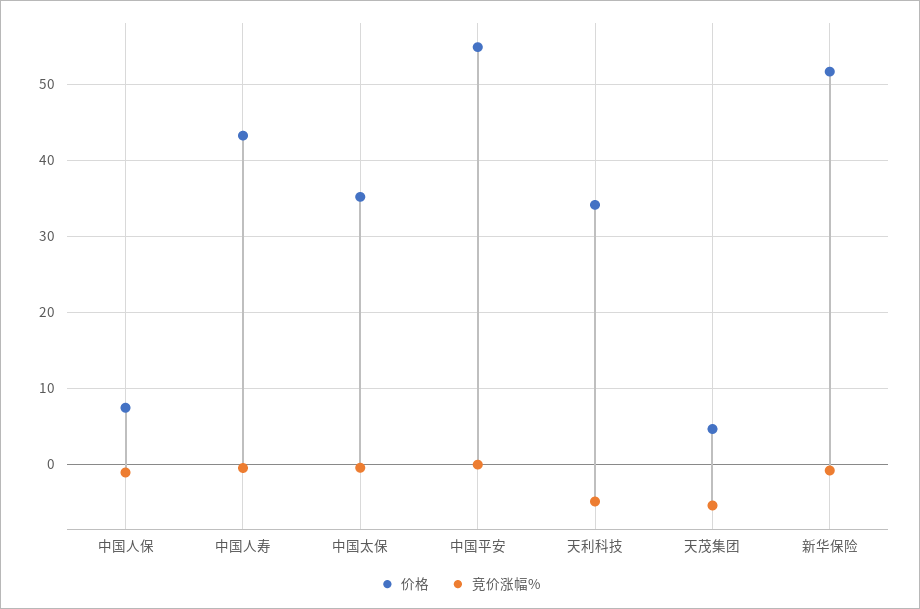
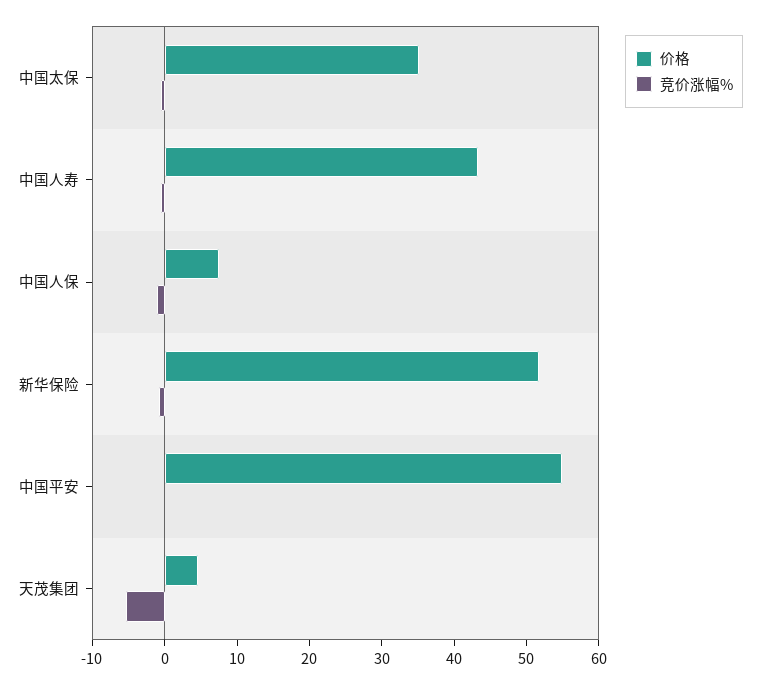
  {
    "价格": {
      "中国人保": 7,
      "中国人寿": 43,
      "中国太保": 35,
      "中国平安": 55,
-     "天利科技": 34,
      "天茂集团": 5,
      "新华保险": 52
    },
    "竞价涨幅%": {
      "中国人保": -1,
      "中国人寿": 0,
      "中国太保": 0,
      "中国平安": 0,
-     "天利科技": -5,
      "天茂集团": -5,
      "新华保险": -1
    }
  }

